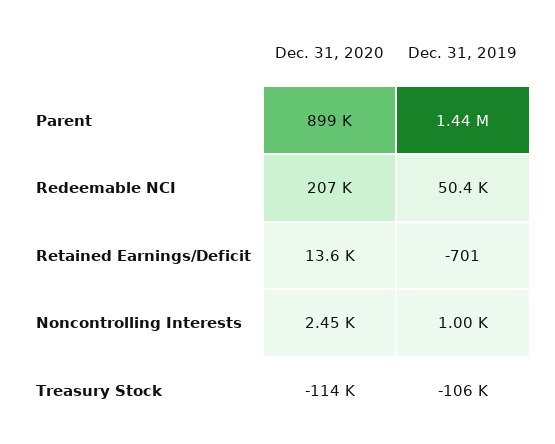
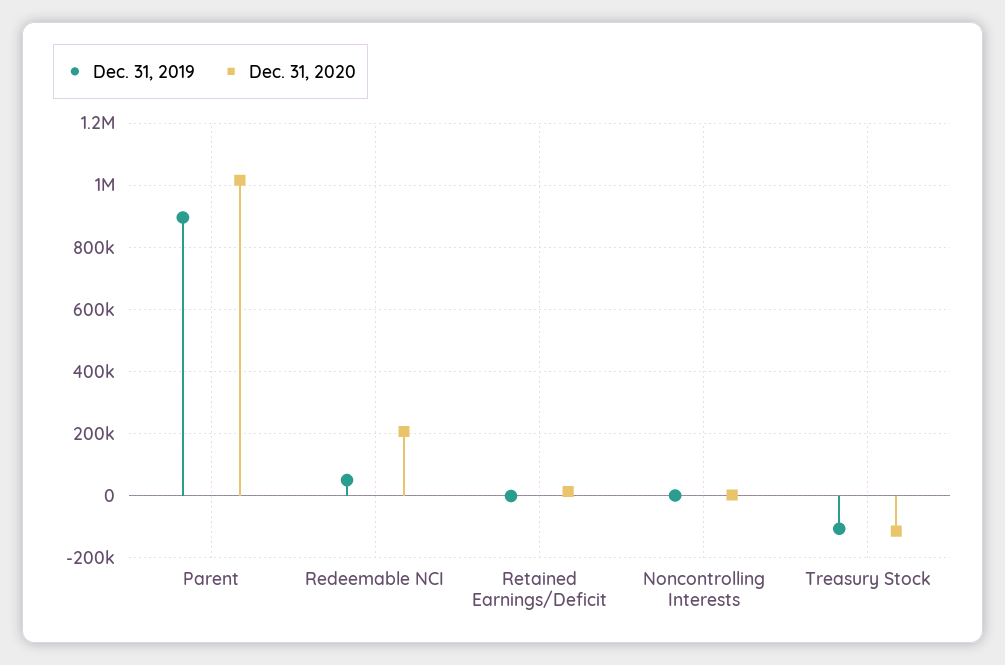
  {
    "Dec. 31, 2020": {
-     "Parent": 899000,
+     "Parent": 1020000,
      "Redeemable NCI": 207000,
      "Retained Earnings/Deficit": 13600,
      "Noncontrolling Interests": 2450,
      "Treasury Stock": -114000
    },
    "Dec. 31, 2019": {
-     "Parent": 1440000,
+     "Parent": 900000,
      "Redeemable NCI": 50400,
      "Retained Earnings/Deficit": -701,
      "Noncontrolling Interests": 1000,
      "Treasury Stock": -106000
    }
  }

